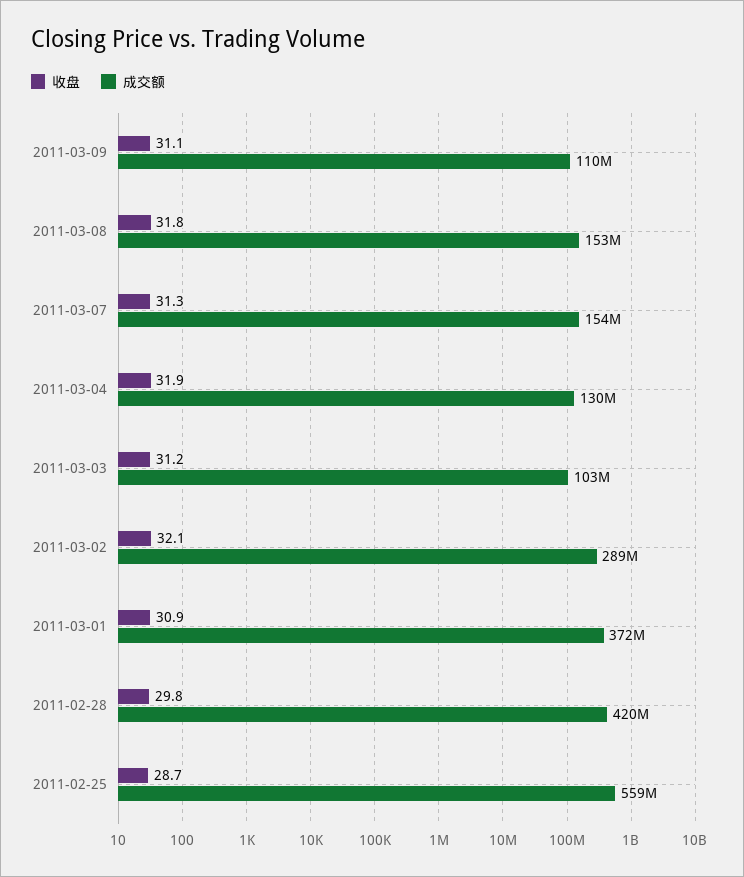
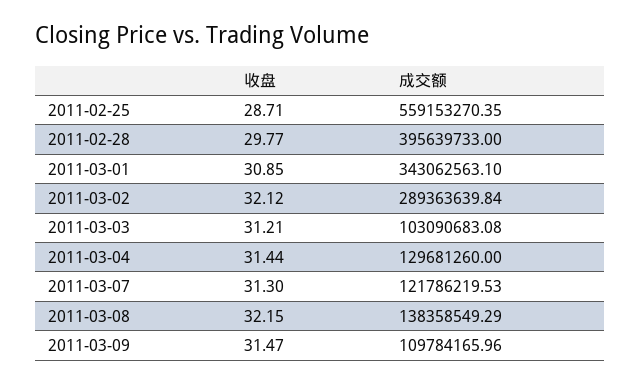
  {
    "收盘": {
-     "2011-03-09": 31.1,
+     "2011-03-09": 31.47,
-     "2011-03-08": 31.8,
+     "2011-03-08": 32.15,
      "2011-03-07": 31.3,
-     "2011-03-04": 31.9,
+     "2011-03-04": 31.44,
      "2011-03-03": 31.21,
      "2011-03-02": 32.12,
      "2011-03-01": 30.85,
      "2011-02-28": 29.77,
      "2011-02-25": 28.71
    },
    "成交额": {
      "2011-03-09": 109784165.96,
-     "2011-03-08": 153000000,
+     "2011-03-08": 138358549.29,
-     "2011-03-07": 154000000,
+     "2011-03-07": 121786219.53,
      "2011-03-04": 129681260,
      "2011-03-03": 103090683.08,
      "2011-03-02": 289363639.84,
-     "2011-03-01": 372000000,
+     "2011-03-01": 343062563.1,
-     "2011-02-28": 420000000,
+     "2011-02-28": 395639733,
      "2011-02-25": 559153270.35
    }
  }

